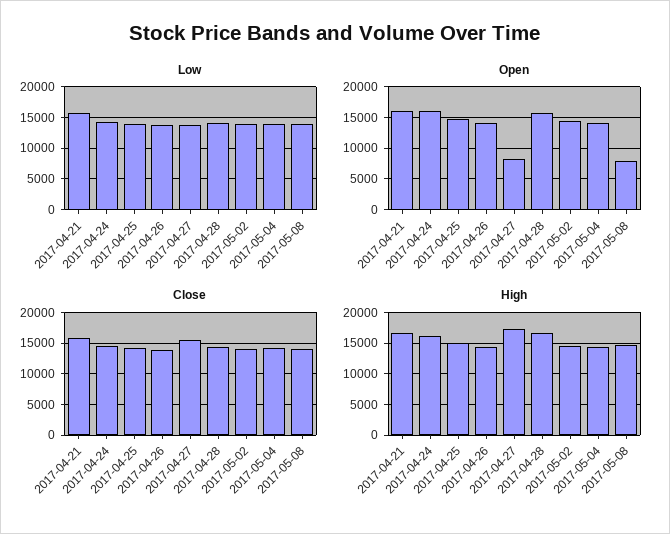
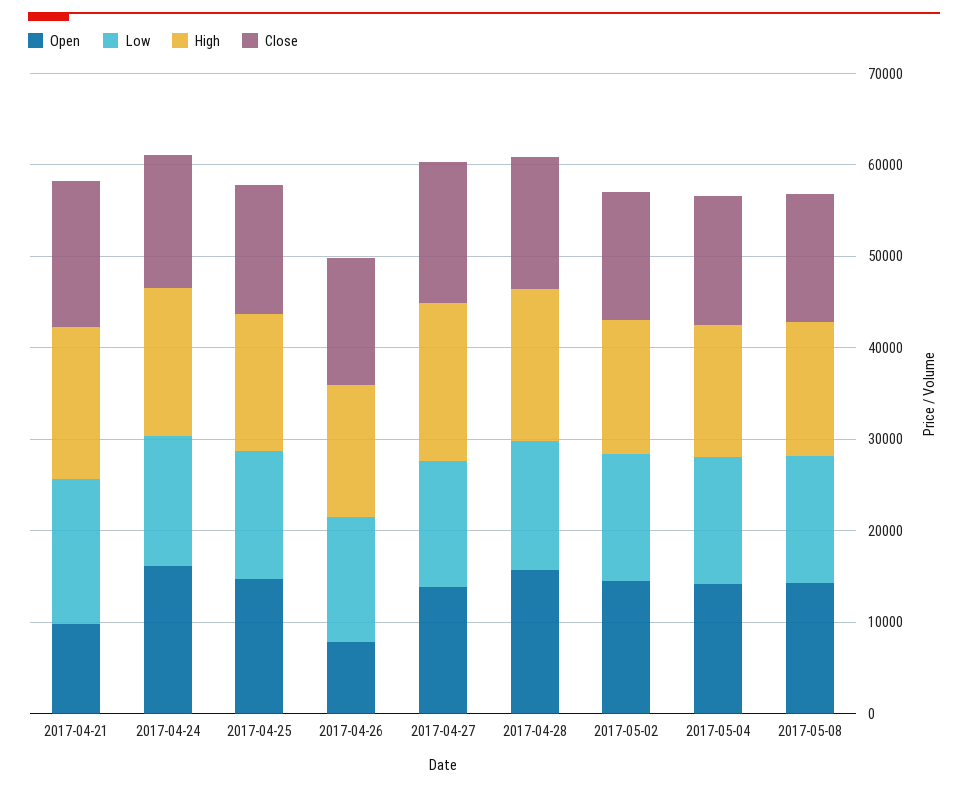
  {
    "Low": {
      "2017-04-21": 16000,
      "2017-04-24": 14000,
      "2017-04-25": 14000,
      "2017-04-26": 14000,
      "2017-04-27": 14000,
      "2017-04-28": 14000,
      "2017-05-02": 14000,
      "2017-05-04": 14000,
      "2017-05-08": 14000
    },
    "Open": {
-     "2017-04-21": 16000,
+     "2017-04-21": 10000,
      "2017-04-24": 16000,
      "2017-04-25": 15000,
-     "2017-04-26": 14000,
+     "2017-04-26": 8000,
-     "2017-04-27": 8000,
+     "2017-04-27": 14000,
      "2017-04-28": 16000,
      "2017-05-02": 14000,
      "2017-05-04": 14000,
-     "2017-05-08": 8000
+     "2017-05-08": 14000
    },
    "Close": {
      "2017-04-21": 16000,
      "2017-04-24": 15000,
      "2017-04-25": 14000,
      "2017-04-26": 14000,
      "2017-04-27": 16000,
      "2017-04-28": 14000,
      "2017-05-02": 14000,
      "2017-05-04": 14000,
      "2017-05-08": 14000
    },
    "High": {
      "2017-04-21": 17000,
      "2017-04-24": 16000,
      "2017-04-25": 15000,
      "2017-04-26": 14000,
      "2017-04-27": 17000,
      "2017-04-28": 17000,
      "2017-05-02": 15000,
      "2017-05-04": 14000,
      "2017-05-08": 15000
    }
  }

